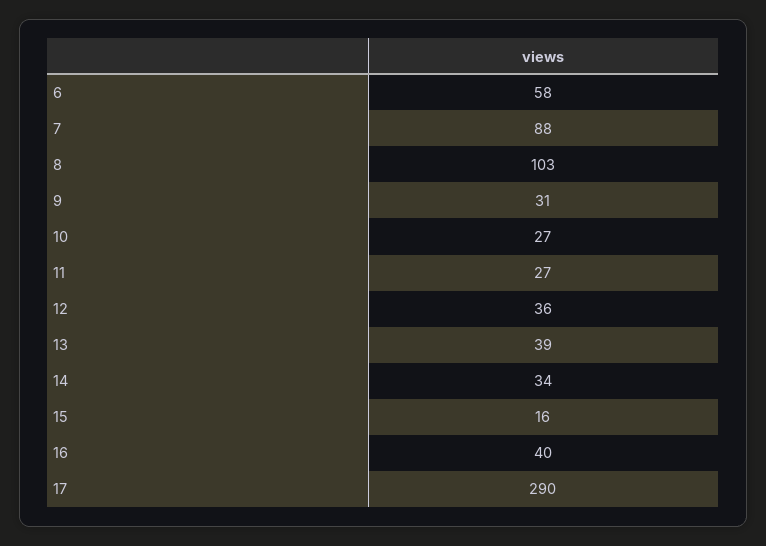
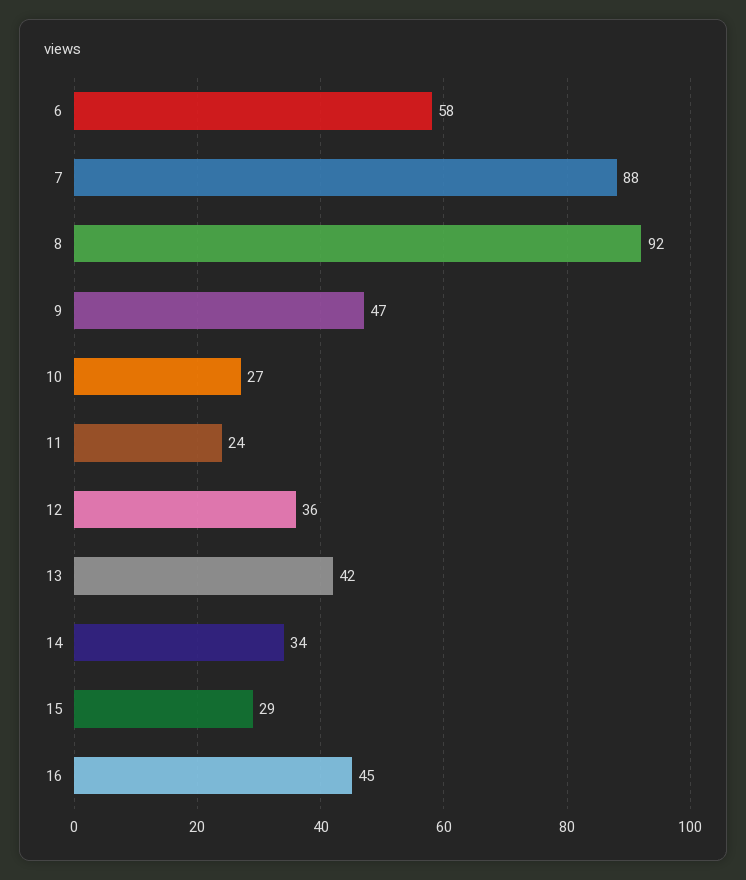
  {
    "6": 58,
    "7": 88,
-   "8": 103,
+   "8": 92,
-   "9": 31,
+   "9": 47,
    "10": 27,
-   "11": 27,
+   "11": 24,
    "12": 36,
-   "13": 39,
+   "13": 42,
    "14": 34,
-   "15": 16,
+   "15": 29,
-   "16": 40,
+   "16": 45
-   "17": 290
  }

